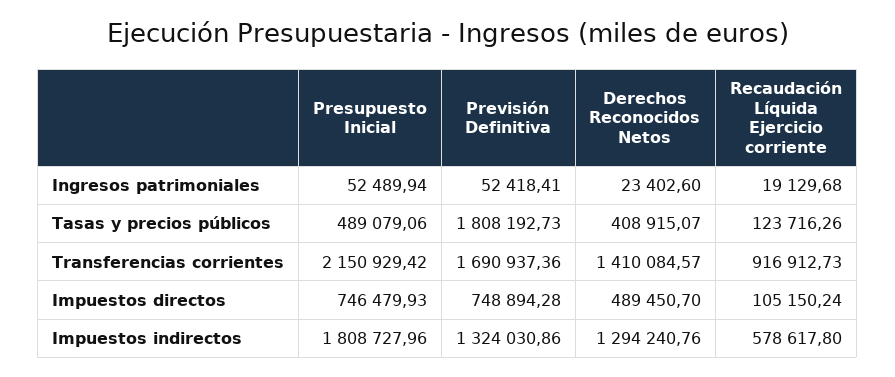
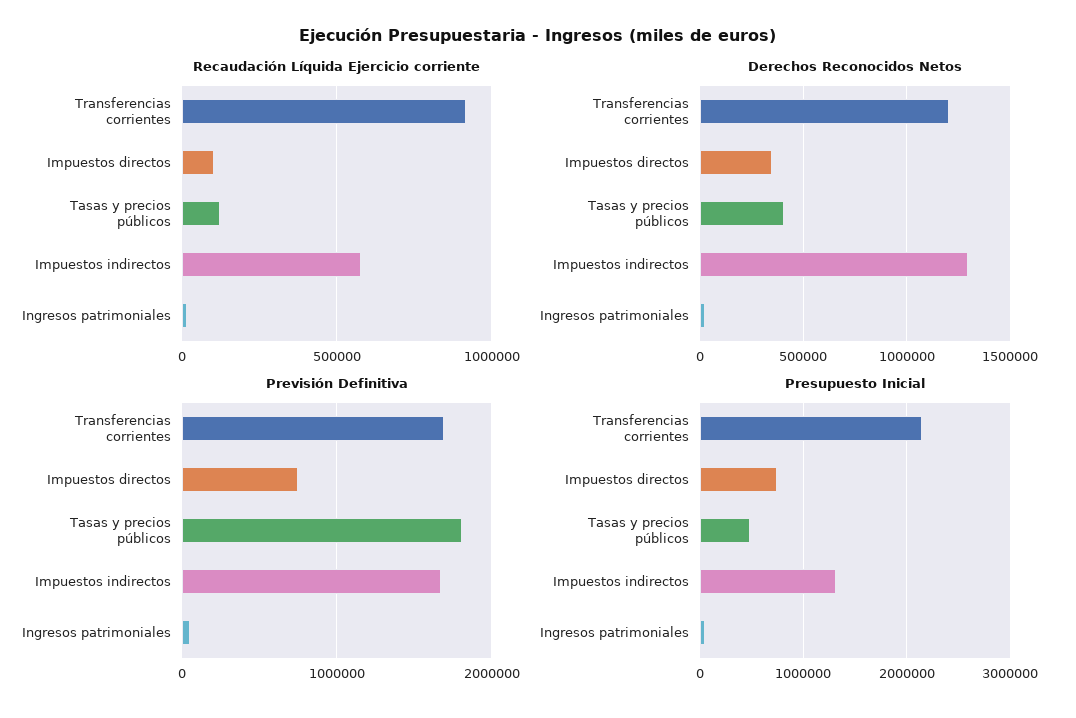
  {
    "Presupuesto Inicial": {
      "Ingresos patrimoniales": 52489.94,
      "Tasas y precios públicos": 489079.06,
      "Transferencias corrientes": 2150929.42,
      "Impuestos directos": 746479.93,
-     "Impuestos indirectos": 1808727.96
+     "Impuestos indirectos": 1300000
    },
    "Previsión Definitiva": {
      "Ingresos patrimoniales": 52418.41,
      "Tasas y precios públicos": 1808192.73,
      "Transferencias corrientes": 1690937.36,
      "Impuestos directos": 748894.28,
-     "Impuestos indirectos": 1324030.86
+     "Impuestos indirectos": 1700000
    },
    "Derechos Reconocidos Netos": {
      "Ingresos patrimoniales": 23402.6,
      "Tasas y precios públicos": 408915.07,
-     "Transferencias corrientes": 1410084.57,
+     "Transferencias corrientes": 1200000,
-     "Impuestos directos": 489450.7,
+     "Impuestos directos": 350000,
      "Impuestos indirectos": 1294240.76
    },
    "Recaudación Líquida Ejercicio corriente": {
      "Ingresos patrimoniales": 19129.68,
      "Tasas y precios públicos": 123716.26,
      "Transferencias corrientes": 916912.73,
      "Impuestos directos": 105150.24,
      "Impuestos indirectos": 578617.8
    }
  }

